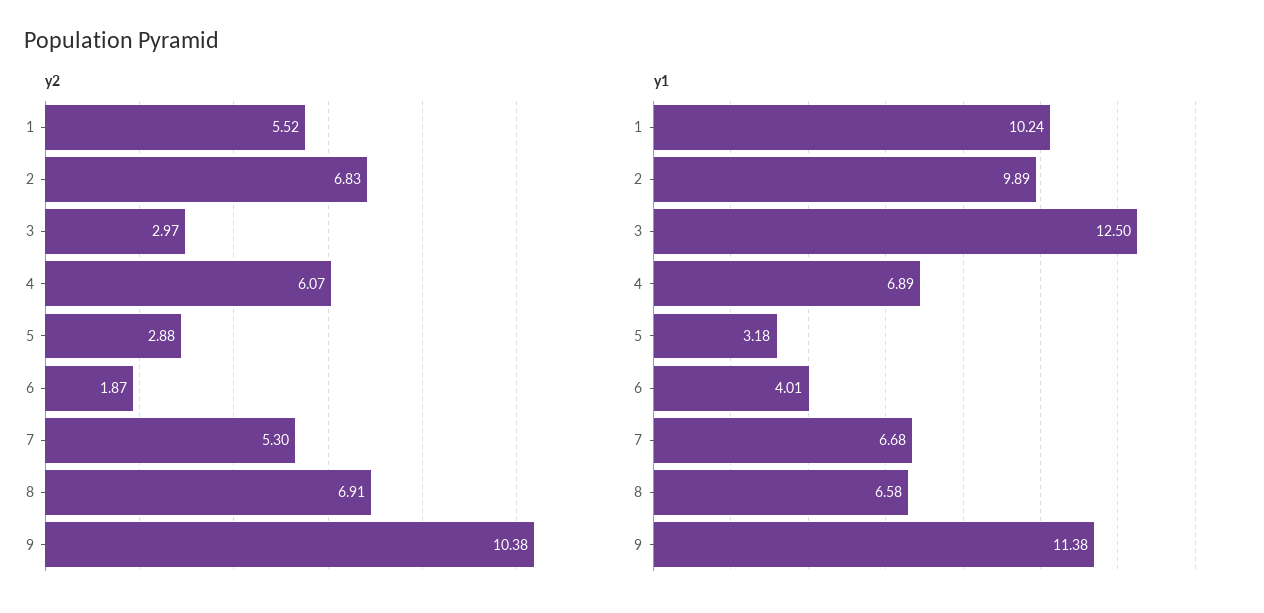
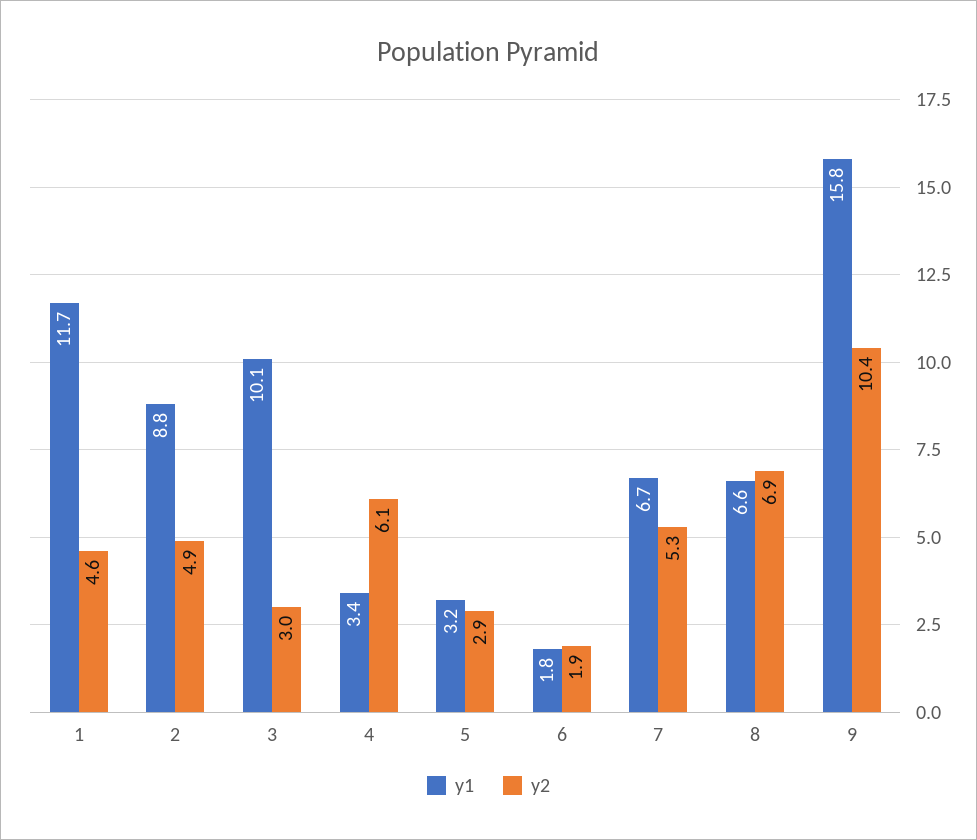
  {
    "y2": {
-     "1": 5.52,
+     "1": 4.6,
-     "2": 6.83,
+     "2": 4.9,
      "3": 2.97,
      "4": 6.07,
      "5": 2.88,
      "6": 1.87,
      "7": 5.3,
      "8": 6.91,
      "9": 10.38
    },
    "y1": {
-     "1": 10.24,
+     "1": 11.7,
-     "2": 9.89,
+     "2": 8.8,
-     "3": 12.5,
+     "3": 10.1,
-     "4": 6.89,
+     "4": 3.4,
      "5": 3.18,
-     "6": 4.01,
+     "6": 1.8,
      "7": 6.68,
      "8": 6.58,
-     "9": 11.38
+     "9": 15.8
    }
  }

